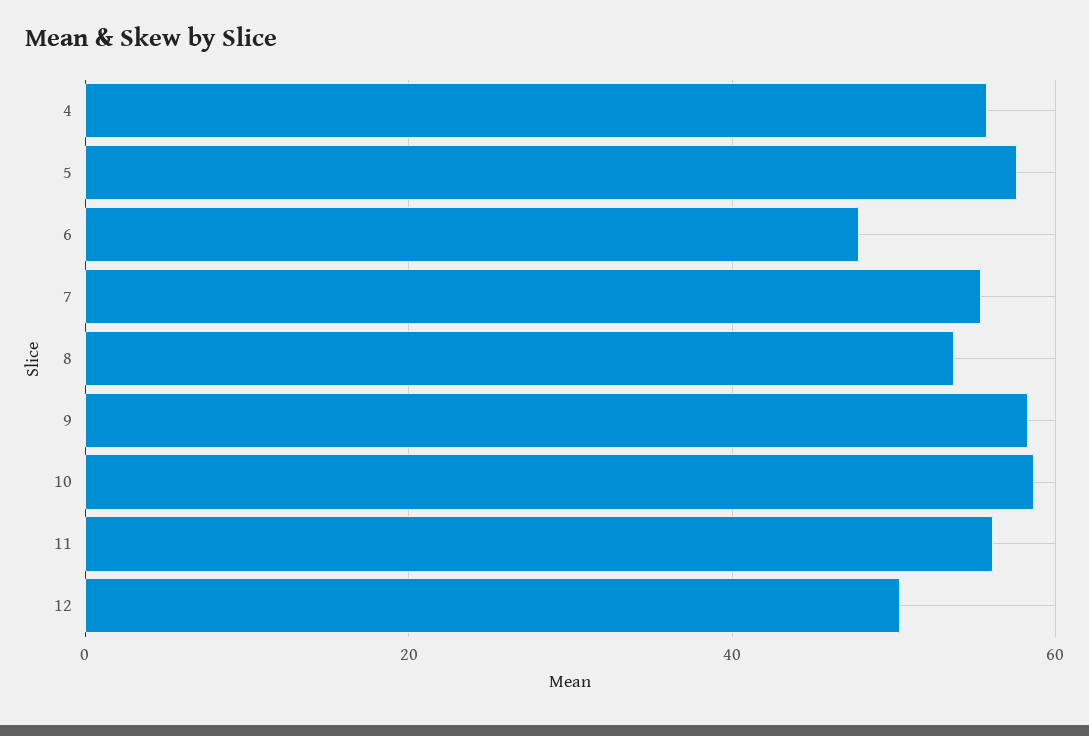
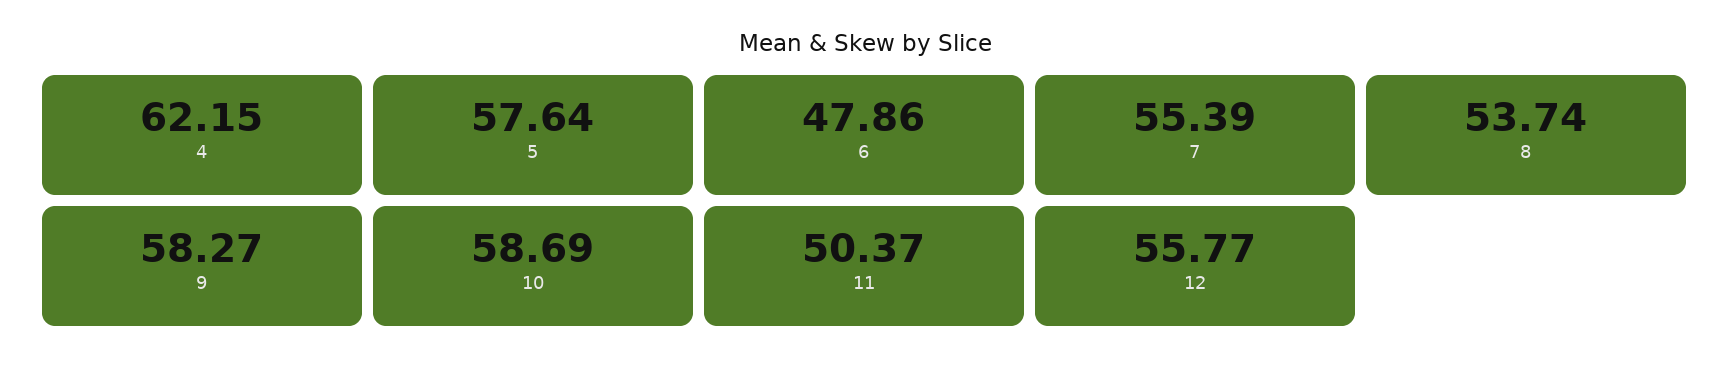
  {
-   "4": 56,
+   "4": 62.15,
    "5": 57.64,
    "6": 47.86,
    "7": 55.39,
    "8": 53.74,
    "9": 58.27,
    "10": 58.69,
-   "11": 56,
+   "11": 50.37,
-   "12": 50
+   "12": 55.77
  }

